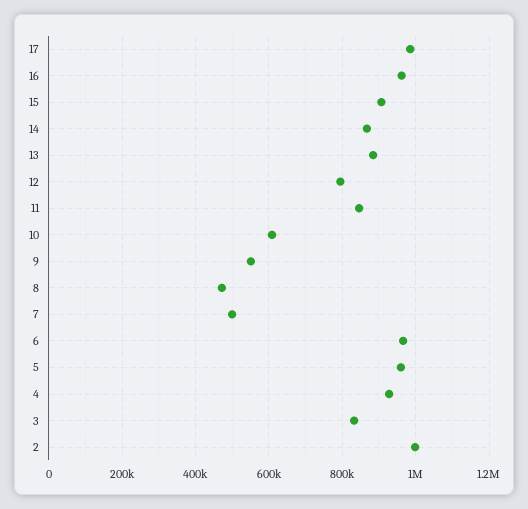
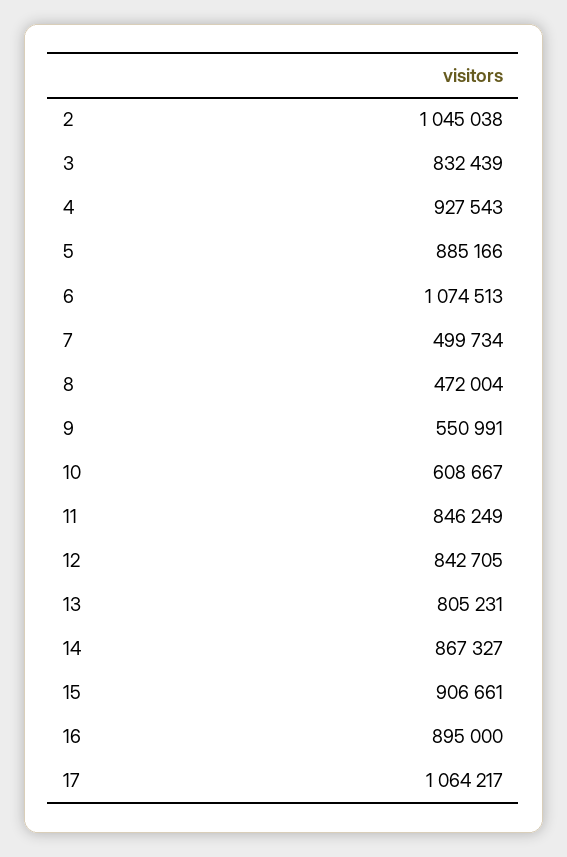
  {
-   "17": 980000,
+   "17": 1064217,
-   "16": 960000,
+   "16": 895000,
    "15": 906661,
    "14": 867327,
-   "13": 880000,
+   "13": 805231,
-   "12": 800000,
+   "12": 842705,
    "11": 846249,
    "10": 608667,
    "9": 550991,
    "8": 472004,
    "7": 499734,
-   "6": 960000,
+   "6": 1074513,
-   "5": 960000,
+   "5": 885166,
    "4": 927543,
    "3": 832439,
-   "2": 1000000
+   "2": 1045038
  }

